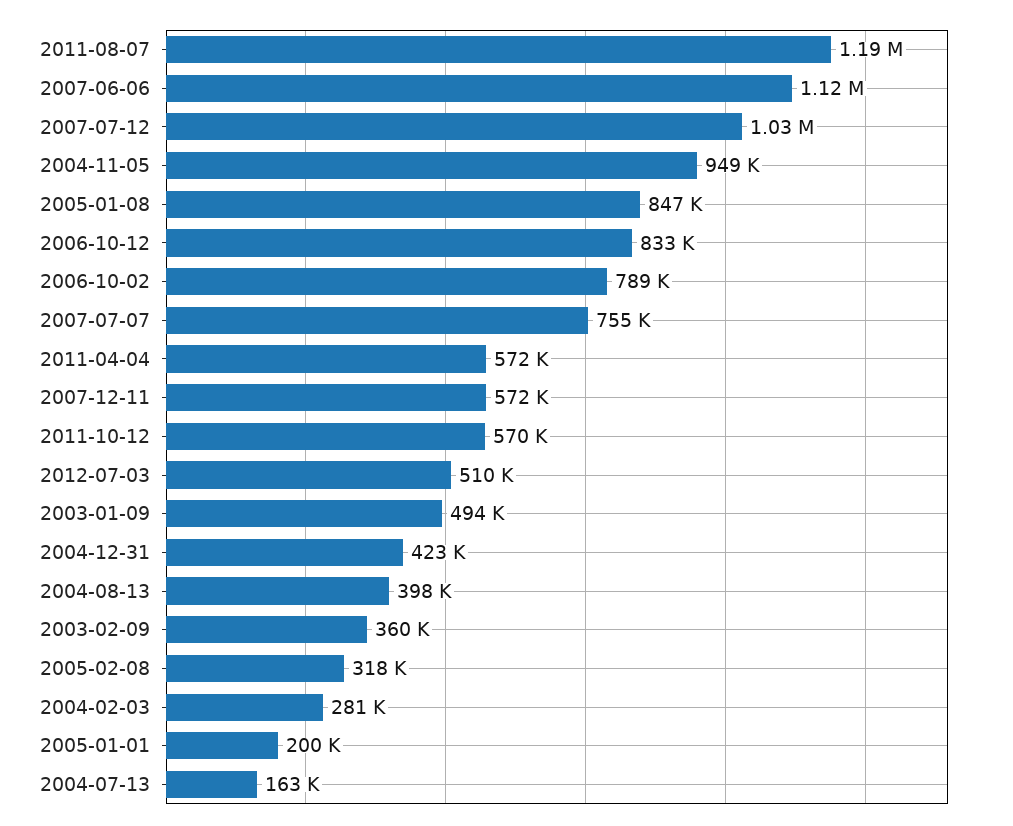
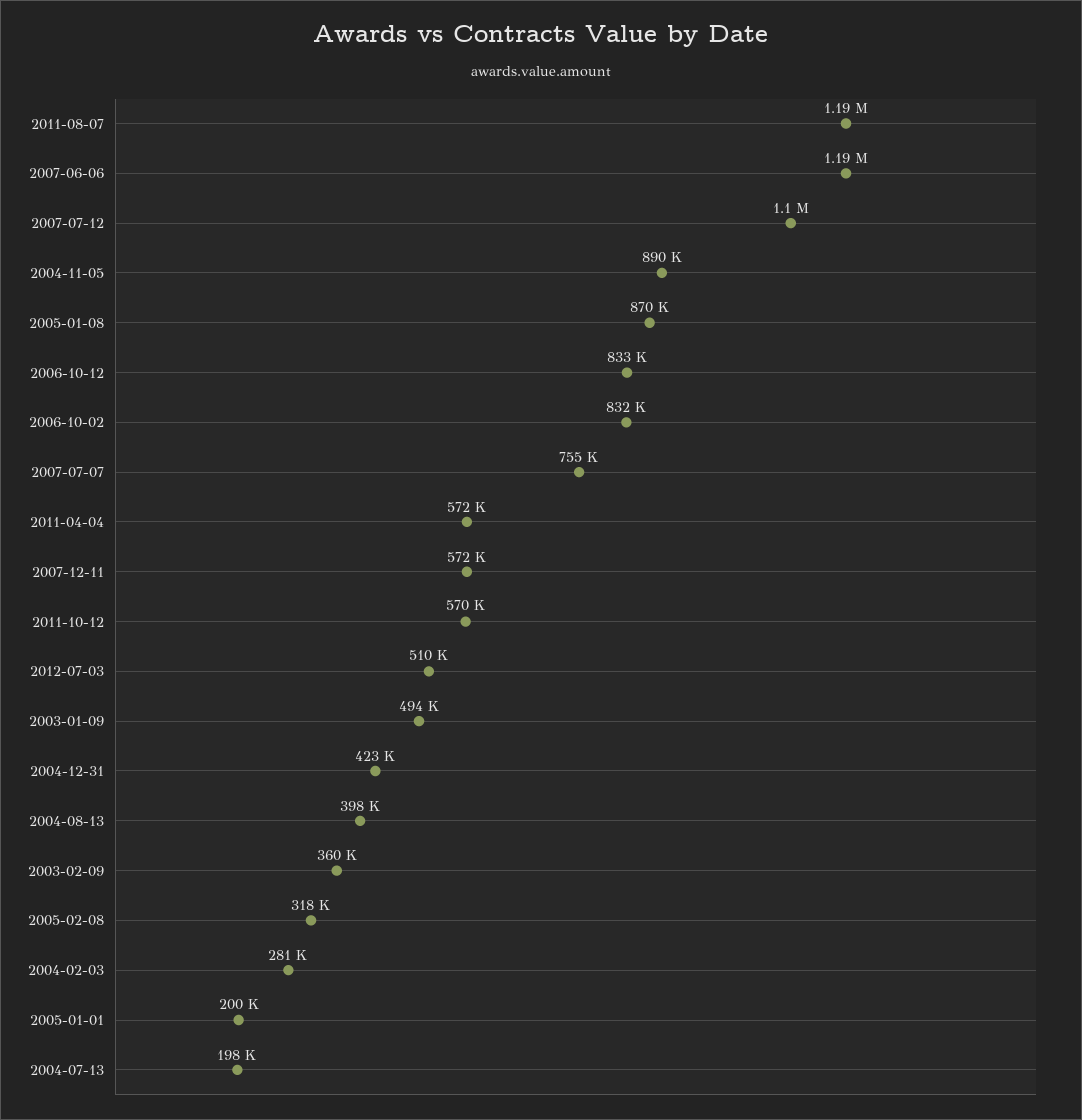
  {
    "2011-08-07": 1190000,
-   "2007-06-06": 1120000,
+   "2007-06-06": 1190000,
-   "2007-07-12": 1030000,
+   "2007-07-12": 1100000,
-   "2004-11-05": 949000,
+   "2004-11-05": 890000,
-   "2005-01-08": 847000,
+   "2005-01-08": 870000,
    "2006-10-12": 833000,
-   "2006-10-02": 789000,
+   "2006-10-02": 832000,
    "2007-07-07": 755000,
    "2011-04-04": 572000,
    "2007-12-11": 572000,
    "2011-10-12": 570000,
    "2012-07-03": 510000,
    "2003-01-09": 494000,
    "2004-12-31": 423000,
    "2004-08-13": 398000,
    "2003-02-09": 360000,
    "2005-02-08": 318000,
    "2004-02-03": 281000,
    "2005-01-01": 200000,
-   "2004-07-13": 163000
+   "2004-07-13": 198000
  }

